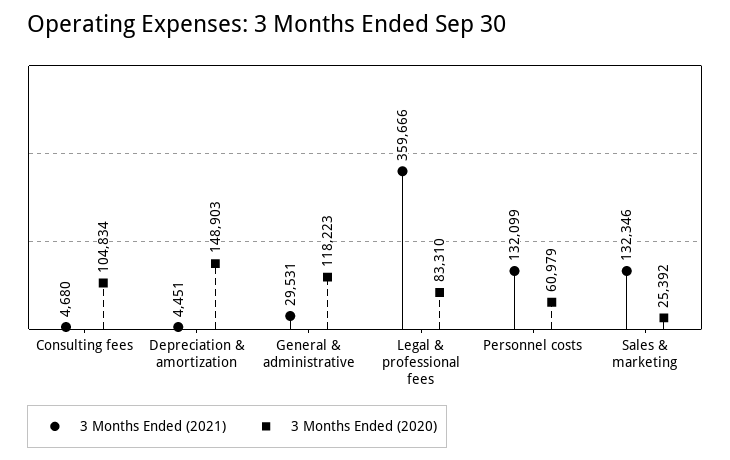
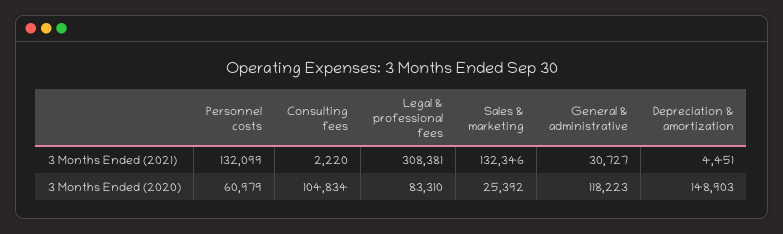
  {
    "3 Months Ended (2021)": {
-     "Consulting fees": 4680,
+     "Consulting fees": 2220,
      "Depreciation & amortization": 4451,
-     "General & administrative": 29531,
+     "General & administrative": 30727,
-     "Legal & professional fees": 359666,
+     "Legal & professional fees": 308381,
      "Personnel costs": 132099,
      "Sales & marketing": 132346
    },
    "3 Months Ended (2020)": {
      "Consulting fees": 104834,
      "Depreciation & amortization": 148903,
      "General & administrative": 118223,
      "Legal & professional fees": 83310,
      "Personnel costs": 60979,
      "Sales & marketing": 25392
    }
  }

